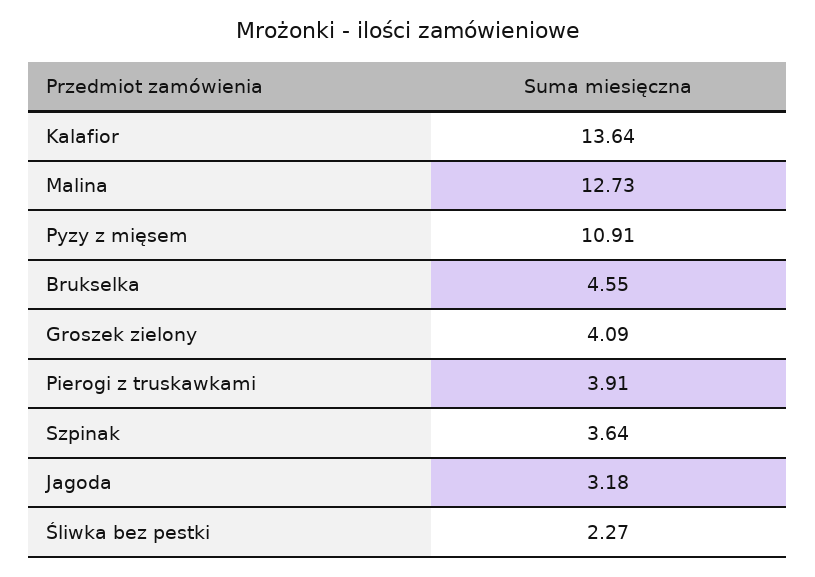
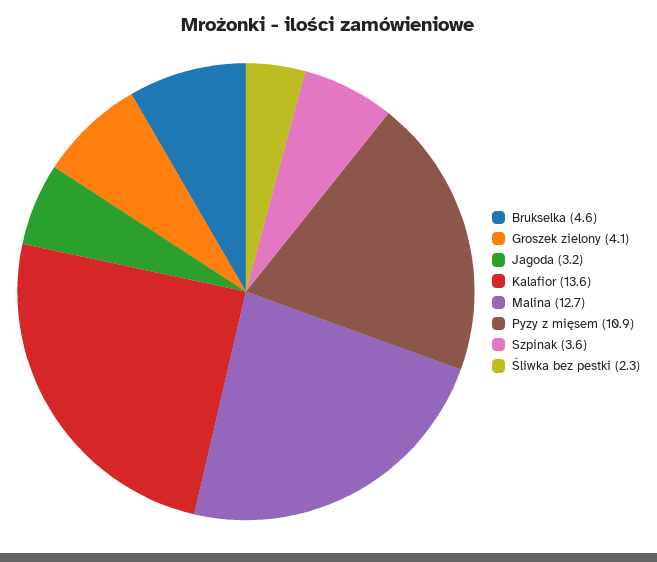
  {
    "Kalafior": 13.64,
    "Malina": 12.73,
    "Pyzy z mięsem": 10.91,
    "Brukselka": 4.55,
    "Groszek zielony": 4.09,
-   "Pierogi z truskawkami": 3.91,
    "Szpinak": 3.64,
    "Jagoda": 3.18,
    "Śliwka bez pestki": 2.27
  }

